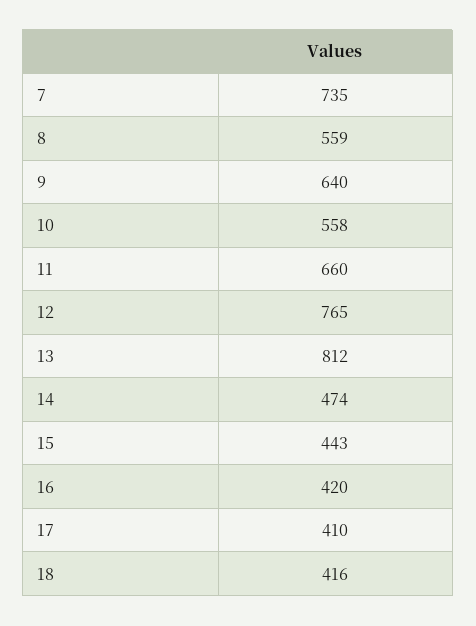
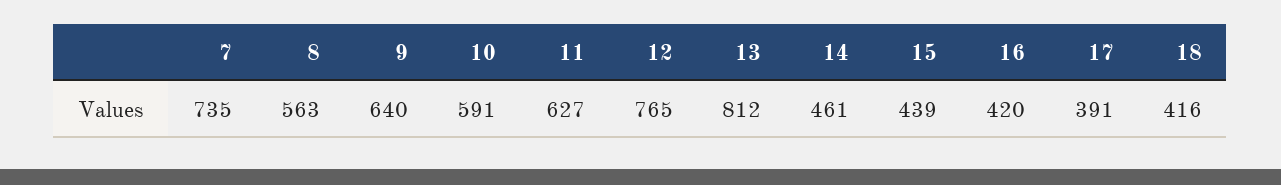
  {
    "7": 735,
-   "8": 559,
+   "8": 563,
    "9": 640,
-   "10": 558,
+   "10": 591,
-   "11": 660,
+   "11": 627,
    "12": 765,
    "13": 812,
-   "14": 474,
+   "14": 461,
-   "15": 443,
+   "15": 439,
    "16": 420,
-   "17": 410,
+   "17": 391,
    "18": 416
  }

